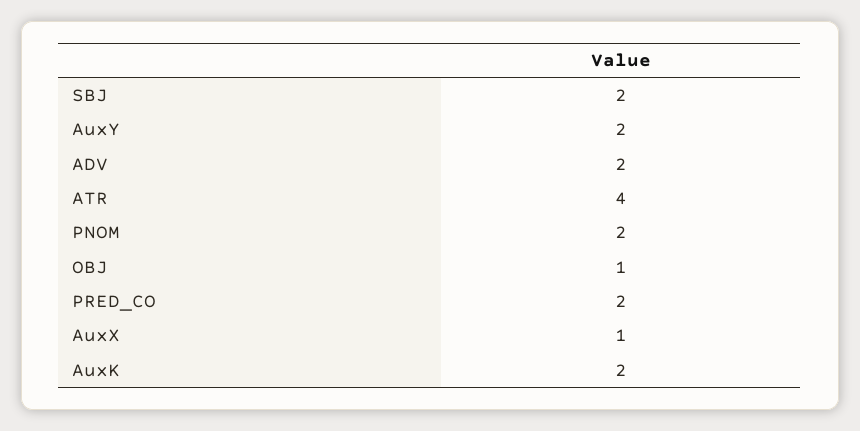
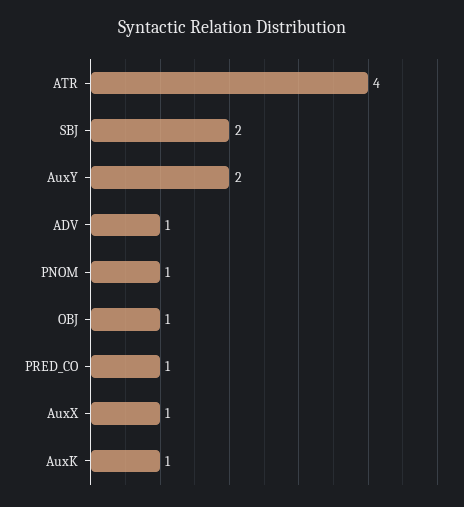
  {
    "SBJ": 2,
    "AuxY": 2,
-   "ADV": 2,
+   "ADV": 1,
    "ATR": 4,
-   "PNOM": 2,
+   "PNOM": 1,
    "OBJ": 1,
-   "PRED_CO": 2,
+   "PRED_CO": 1,
    "AuxX": 1,
-   "AuxK": 2
+   "AuxK": 1
  }

